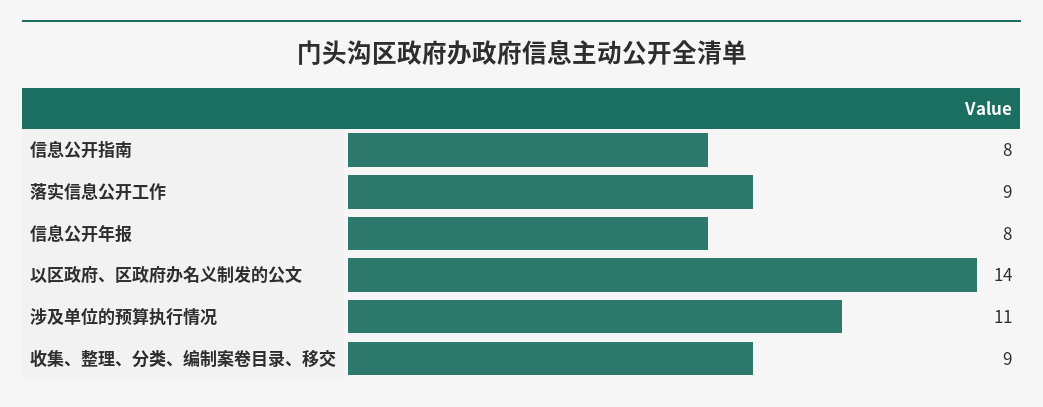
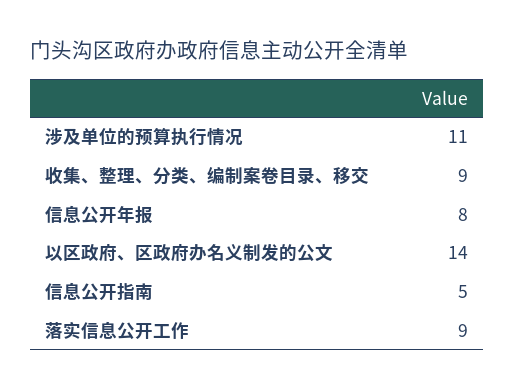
  {
-   "信息公开指南": 8,
+   "信息公开指南": 5,
    "落实信息公开工作": 9,
    "信息公开年报": 8,
    "以区政府、区政府办名义制发的公文": 14,
    "涉及单位的预算执行情况": 11,
    "收集、整理、分类、编制案卷目录、移交": 9
  }

